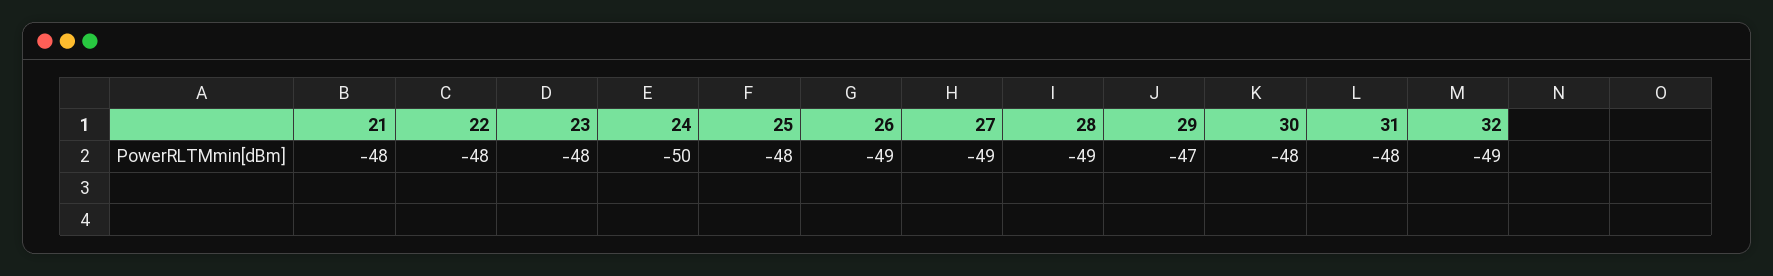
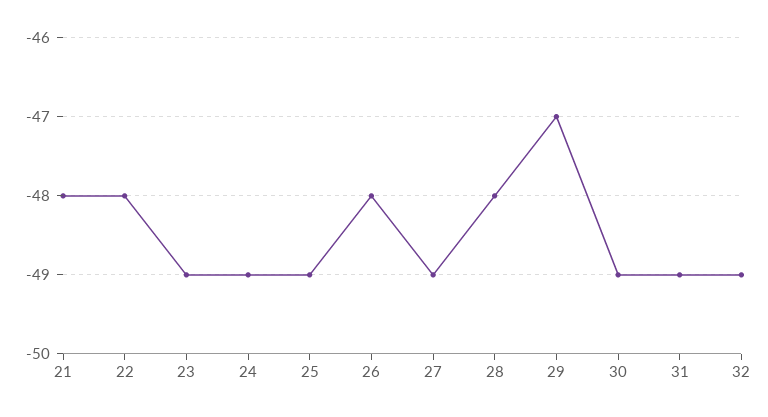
  {
    "21": -48,
    "22": -48,
-   "23": -48,
+   "23": -49,
-   "24": -50,
+   "24": -49,
-   "25": -48,
+   "25": -49,
-   "26": -49,
+   "26": -48,
    "27": -49,
-   "28": -49,
+   "28": -48,
    "29": -47,
-   "30": -48,
+   "30": -49,
-   "31": -48,
+   "31": -49,
    "32": -49
  }

